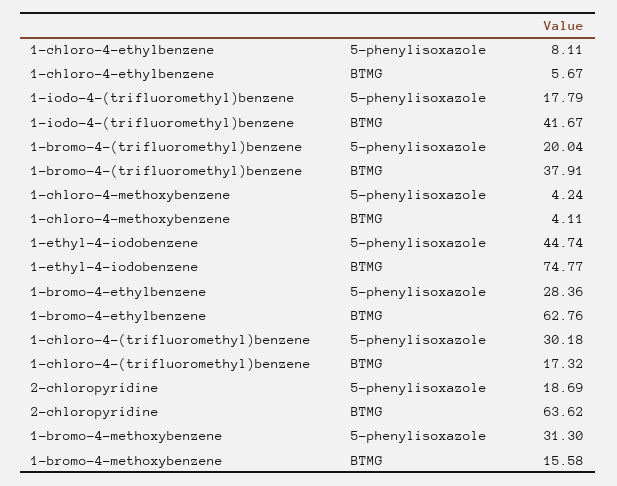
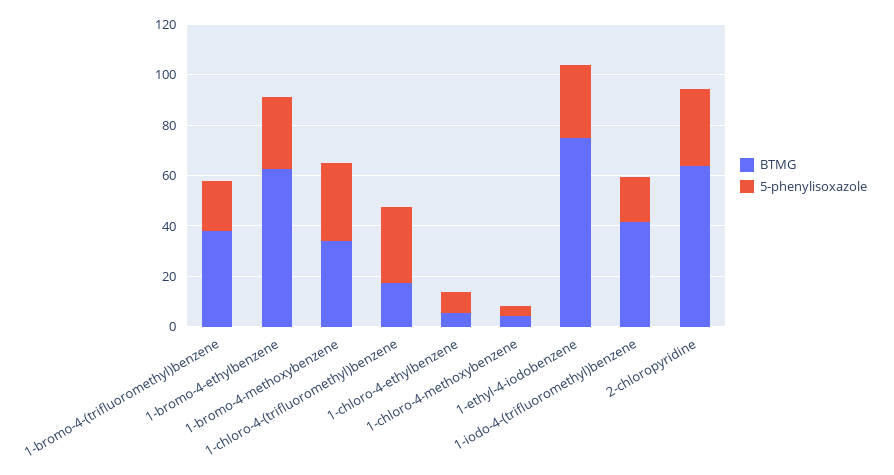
  {
    "5-phenylisoxazole": {
      "1-chloro-4-ethylbenzene": 8.11,
      "1-iodo-4-(trifluoromethyl)benzene": 17.79,
      "1-bromo-4-(trifluoromethyl)benzene": 20.04,
      "1-chloro-4-methoxybenzene": 4.24,
-     "1-ethyl-4-iodobenzene": 44.74,
+     "1-ethyl-4-iodobenzene": 30,
      "1-bromo-4-ethylbenzene": 28.36,
      "1-chloro-4-(trifluoromethyl)benzene": 30.18,
-     "2-chloropyridine": 18.69,
+     "2-chloropyridine": 30,
      "1-bromo-4-methoxybenzene": 31.3
    },
    "BTMG": {
      "1-chloro-4-ethylbenzene": 5.67,
      "1-iodo-4-(trifluoromethyl)benzene": 41.67,
      "1-bromo-4-(trifluoromethyl)benzene": 37.91,
      "1-chloro-4-methoxybenzene": 4.11,
      "1-ethyl-4-iodobenzene": 74.77,
      "1-bromo-4-ethylbenzene": 62.76,
      "1-chloro-4-(trifluoromethyl)benzene": 17.32,
      "2-chloropyridine": 63.62,
-     "1-bromo-4-methoxybenzene": 15.58
+     "1-bromo-4-methoxybenzene": 35
    }
  }

